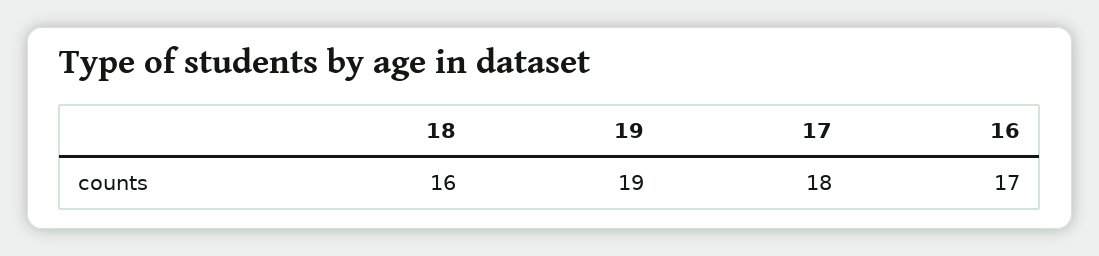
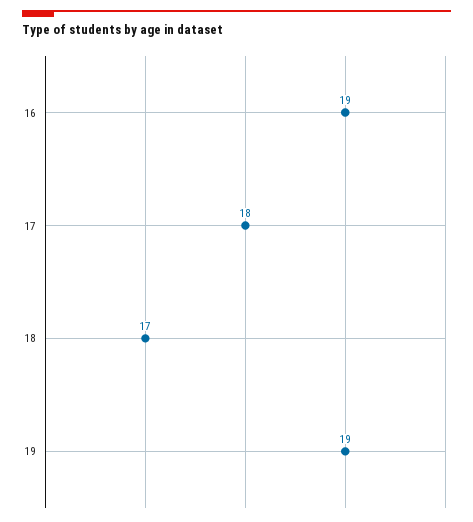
  {
-   "18": 16,
+   "18": 17,
    "19": 19,
    "17": 18,
-   "16": 17
+   "16": 19
  }

